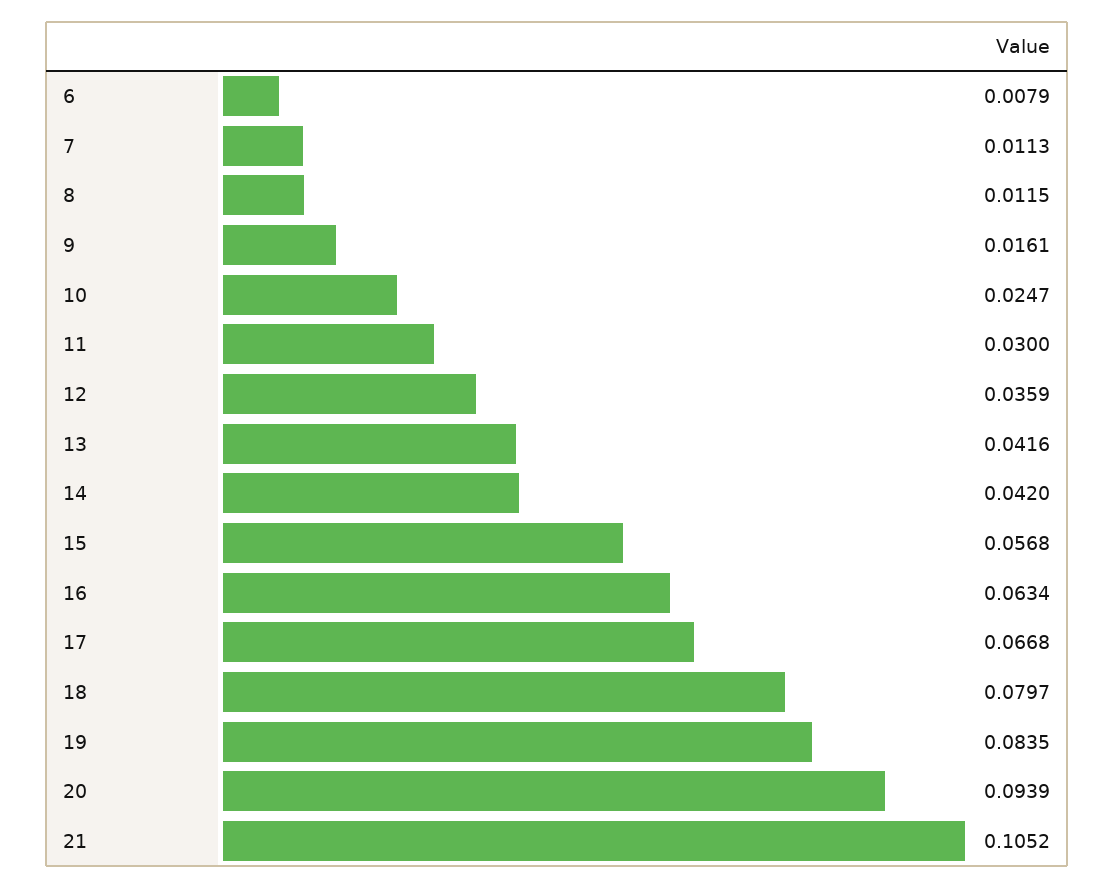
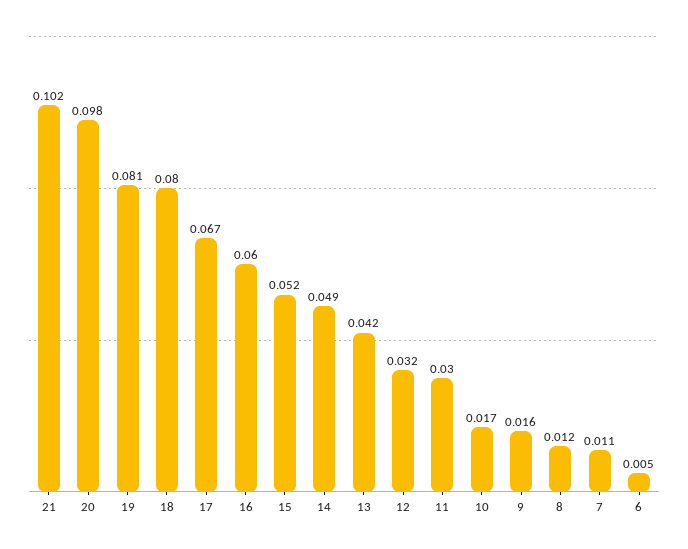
  {
-   "6": 0.0079,
+   "6": 0.005,
    "7": 0.0113,
    "8": 0.0115,
    "9": 0.0161,
-   "10": 0.0247,
+   "10": 0.017,
    "11": 0.03,
-   "12": 0.0359,
+   "12": 0.032,
    "13": 0.0416,
-   "14": 0.042,
+   "14": 0.049,
-   "15": 0.0568,
+   "15": 0.052,
-   "16": 0.0634,
+   "16": 0.06,
    "17": 0.0668,
    "18": 0.0797,
-   "19": 0.0835,
+   "19": 0.081,
-   "20": 0.0939,
+   "20": 0.098,
-   "21": 0.1052
+   "21": 0.102
  }

